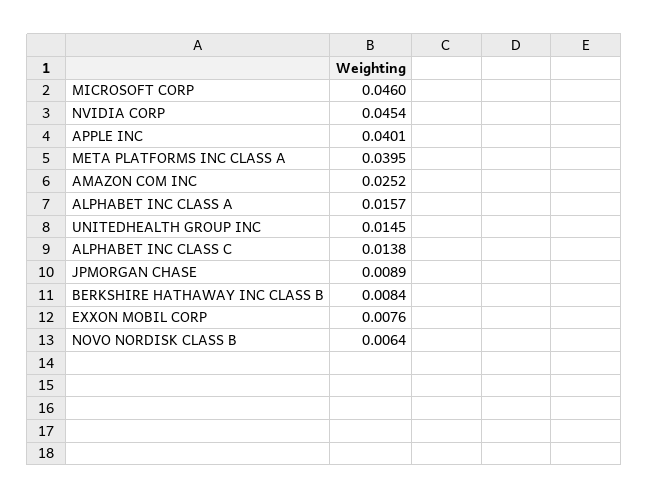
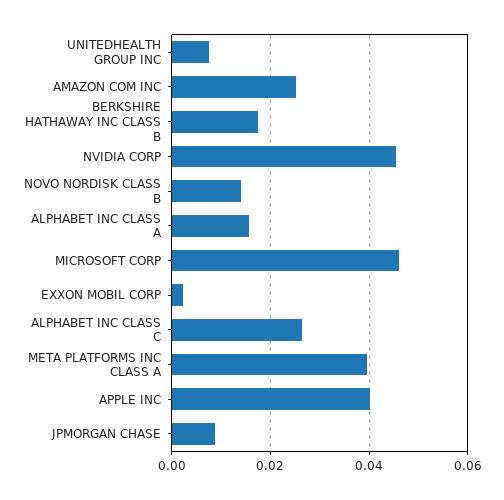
  {
    "MICROSOFT CORP": 0.046,
    "NVIDIA CORP": 0.0454,
    "APPLE INC": 0.0401,
    "META PLATFORMS INC CLASS A": 0.0395,
    "AMAZON COM INC": 0.0252,
    "ALPHABET INC CLASS A": 0.0157,
-   "UNITEDHEALTH GROUP INC": 0.0145,
+   "UNITEDHEALTH GROUP INC": 0.008,
-   "ALPHABET INC CLASS C": 0.0138,
+   "ALPHABET INC CLASS C": 0.026,
    "JPMORGAN CHASE": 0.0089,
-   "BERKSHIRE HATHAWAY INC CLASS B": 0.0084,
+   "BERKSHIRE HATHAWAY INC CLASS B": 0.018,
-   "EXXON MOBIL CORP": 0.0076,
+   "EXXON MOBIL CORP": 0.002,
-   "NOVO NORDISK CLASS B": 0.0064
+   "NOVO NORDISK CLASS B": 0.014
  }

